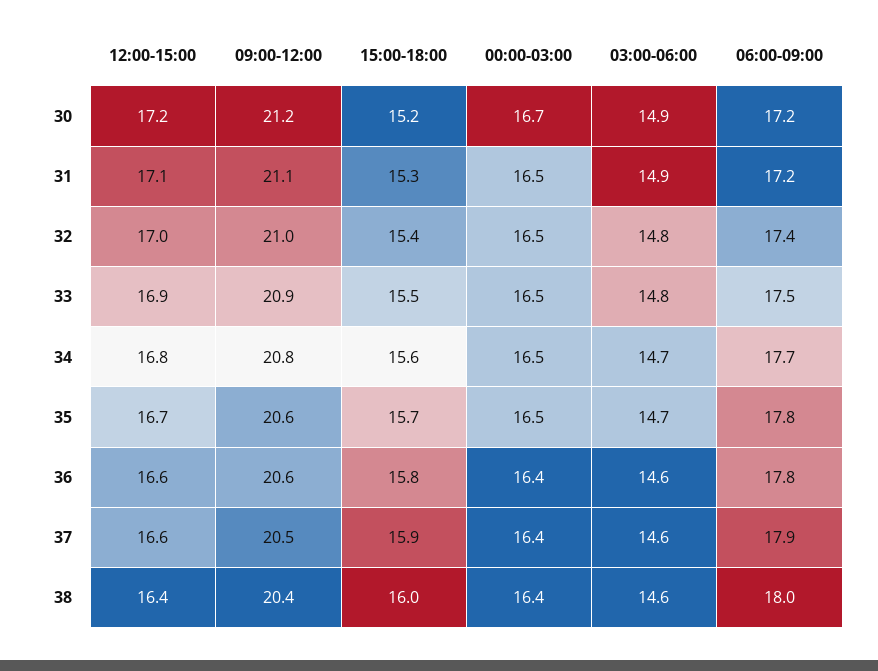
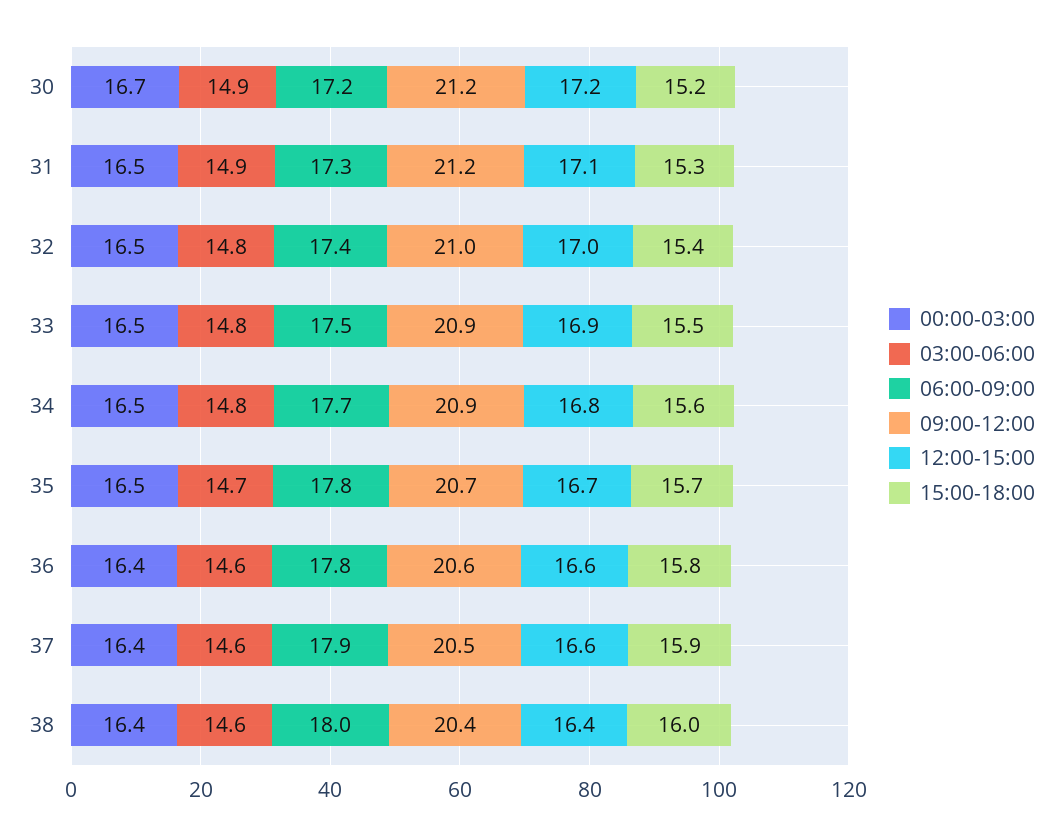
  {
    "12:00-15:00": {
      "30": 17.2,
      "31": 17.1,
      "32": 17,
      "33": 16.9,
      "34": 16.8,
      "35": 16.7,
      "36": 16.6,
      "37": 16.6,
      "38": 16.4
    },
    "09:00-12:00": {
      "30": 21.2,
-     "31": 21.1,
+     "31": 21.2,
      "32": 21,
      "33": 20.9,
-     "34": 20.8,
+     "34": 20.9,
-     "35": 20.6,
+     "35": 20.7,
      "36": 20.6,
      "37": 20.5,
      "38": 20.4
    },
    "15:00-18:00": {
      "30": 15.2,
      "31": 15.3,
      "32": 15.4,
      "33": 15.5,
      "34": 15.6,
      "35": 15.7,
      "36": 15.8,
      "37": 15.9,
      "38": 16
    },
    "00:00-03:00": {
      "30": 16.7,
      "31": 16.5,
      "32": 16.5,
      "33": 16.5,
      "34": 16.5,
      "35": 16.5,
      "36": 16.4,
      "37": 16.4,
      "38": 16.4
    },
    "03:00-06:00": {
      "30": 14.9,
      "31": 14.9,
      "32": 14.8,
      "33": 14.8,
-     "34": 14.7,
+     "34": 14.8,
      "35": 14.7,
      "36": 14.6,
      "37": 14.6,
      "38": 14.6
    },
    "06:00-09:00": {
      "30": 17.2,
-     "31": 17.2,
+     "31": 17.3,
      "32": 17.4,
      "33": 17.5,
      "34": 17.7,
      "35": 17.8,
      "36": 17.8,
      "37": 17.9,
      "38": 18
    }
  }

